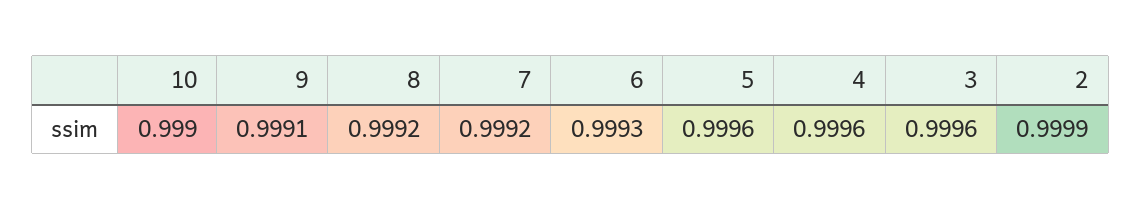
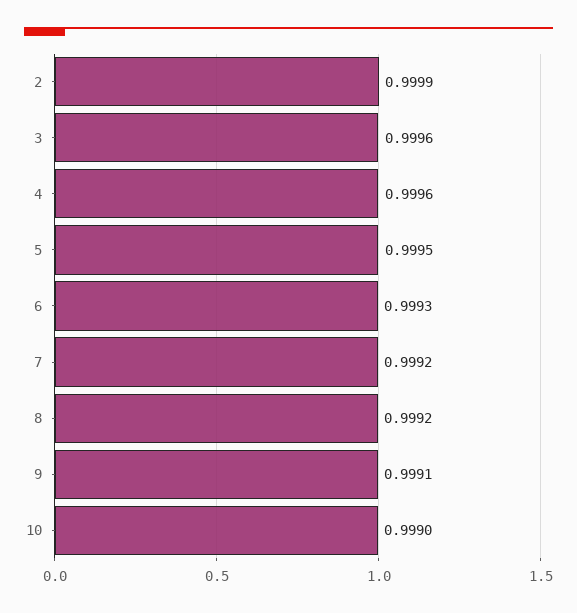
  {
    "10": 0.999,
    "9": 0.9991,
    "8": 0.9992,
    "7": 0.9992,
    "6": 0.9993,
-   "5": 0.9996,
+   "5": 0.9995,
    "4": 0.9996,
    "3": 0.9996,
    "2": 0.9999
  }

